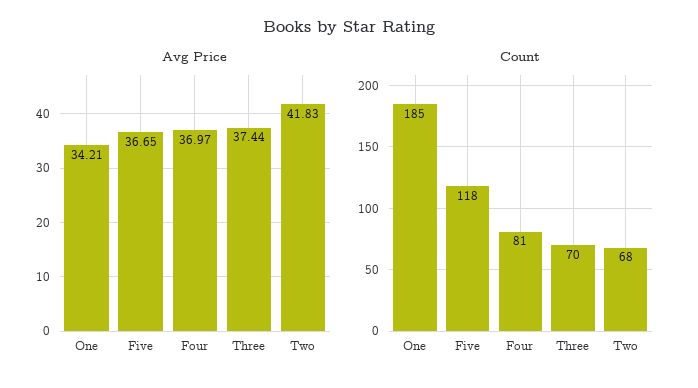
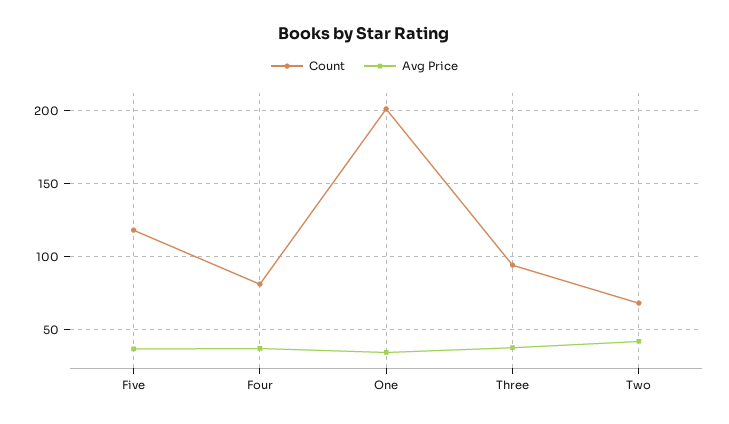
  {
    "Avg Price": {
      "One": 34.21,
      "Five": 36.65,
      "Four": 36.97,
      "Three": 37.44,
      "Two": 41.83
    },
    "Count": {
-     "One": 185,
+     "One": 200,
      "Five": 118,
      "Four": 81,
-     "Three": 70,
+     "Three": 95,
      "Two": 68
    }
  }

